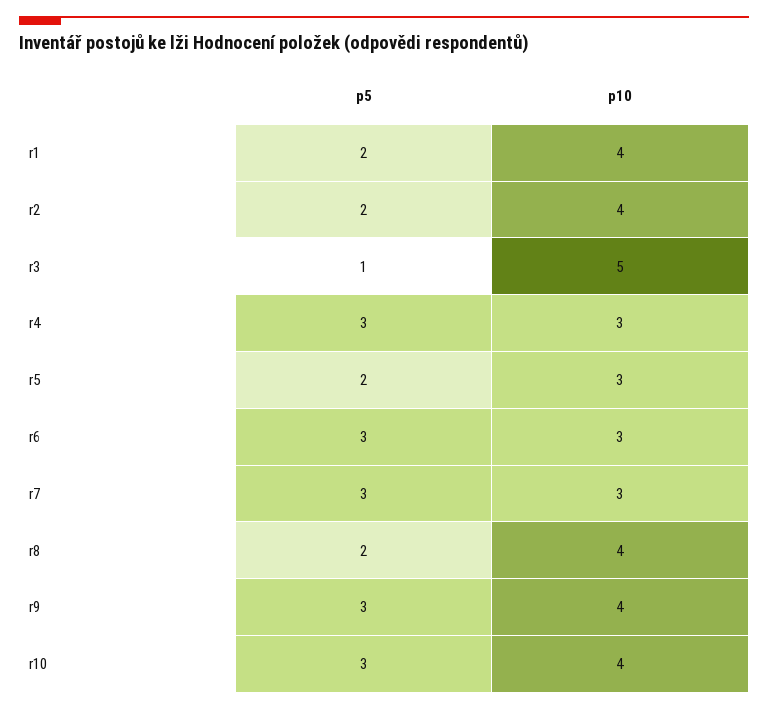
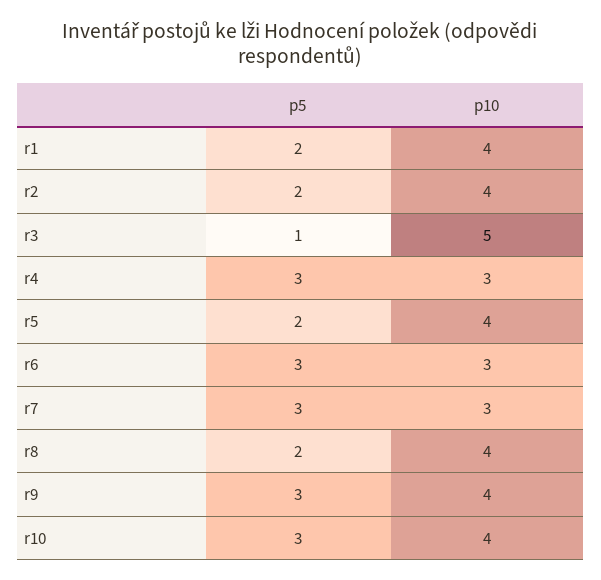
  {
    "p5": {
      "r1": 2,
      "r2": 2,
      "r3": 1,
      "r4": 3,
      "r5": 2,
      "r6": 3,
      "r7": 3,
      "r8": 2,
      "r9": 3,
      "r10": 3
    },
    "p10": {
      "r1": 4,
      "r2": 4,
      "r3": 5,
      "r4": 3,
-     "r5": 3,
+     "r5": 4,
      "r6": 3,
      "r7": 3,
      "r8": 4,
      "r9": 4,
      "r10": 4
    }
  }

